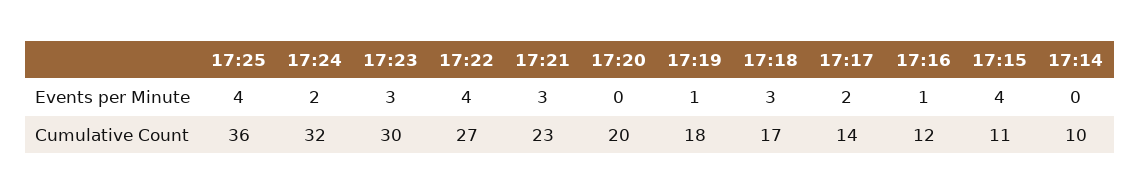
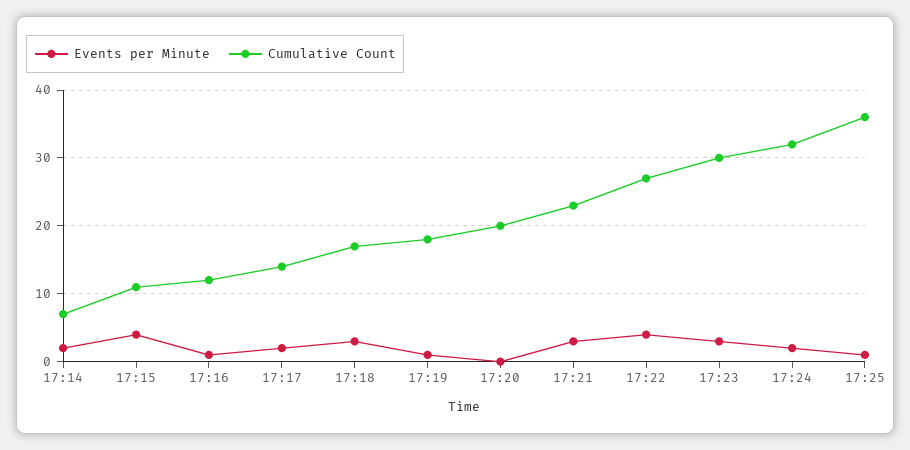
  {
    "Events per Minute": {
-     "17:25": 4,
+     "17:25": 1,
      "17:24": 2,
      "17:23": 3,
      "17:22": 4,
      "17:21": 3,
      "17:20": 0,
      "17:19": 1,
      "17:18": 3,
      "17:17": 2,
      "17:16": 1,
      "17:15": 4,
-     "17:14": 0
+     "17:14": 2
    },
    "Cumulative Count": {
      "17:25": 36,
      "17:24": 32,
      "17:23": 30,
      "17:22": 27,
      "17:21": 23,
      "17:20": 20,
      "17:19": 18,
      "17:18": 17,
      "17:17": 14,
      "17:16": 12,
      "17:15": 11,
-     "17:14": 10
+     "17:14": 7
    }
  }

